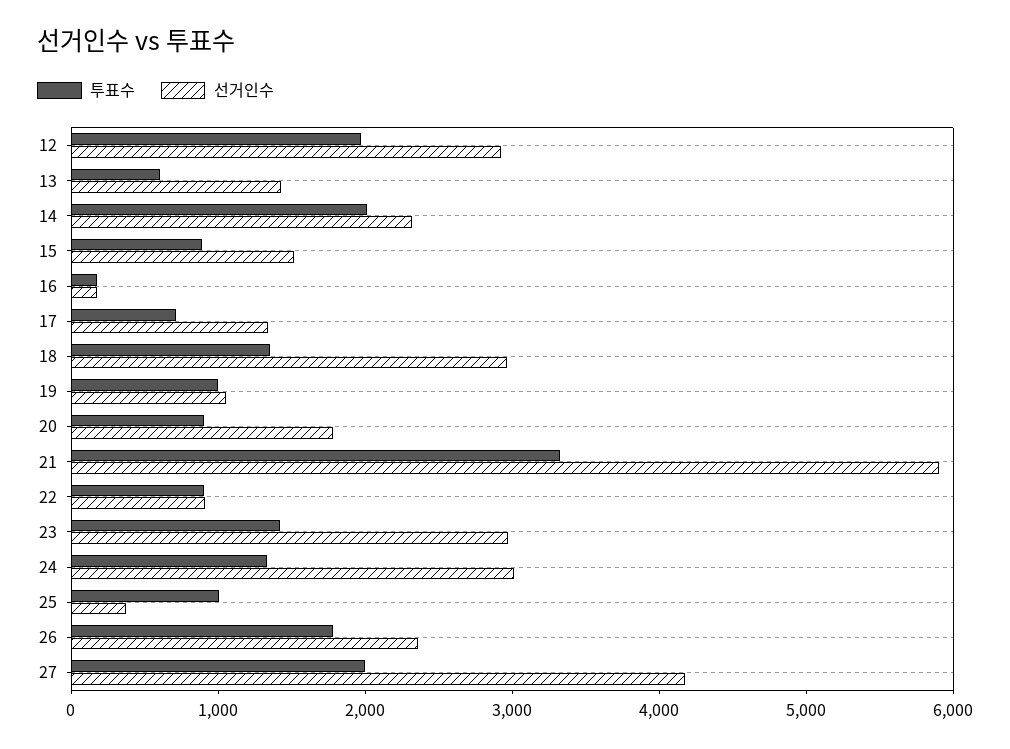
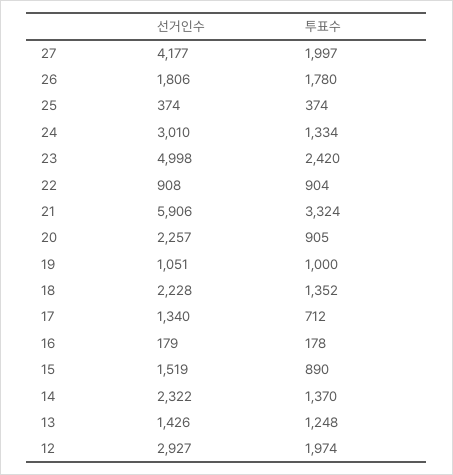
  {
    "투표수": {
      "12": 1974,
-     "13": 600,
+     "13": 1248,
-     "14": 2000,
+     "14": 1370,
      "15": 890,
      "16": 178,
      "17": 712,
      "18": 1352,
      "19": 1000,
      "20": 905,
      "21": 3324,
      "22": 904,
-     "23": 1400,
+     "23": 2420,
      "24": 1334,
-     "25": 1000,
+     "25": 374,
      "26": 1780,
      "27": 1997
    },
    "선거인수": {
      "12": 2927,
      "13": 1426,
      "14": 2322,
      "15": 1519,
      "16": 179,
      "17": 1340,
-     "18": 3000,
+     "18": 2228,
      "19": 1051,
-     "20": 1800,
+     "20": 2257,
      "21": 5906,
      "22": 908,
-     "23": 3000,
+     "23": 4998,
      "24": 3010,
      "25": 374,
-     "26": 2400,
+     "26": 1806,
      "27": 4177
    }
  }

